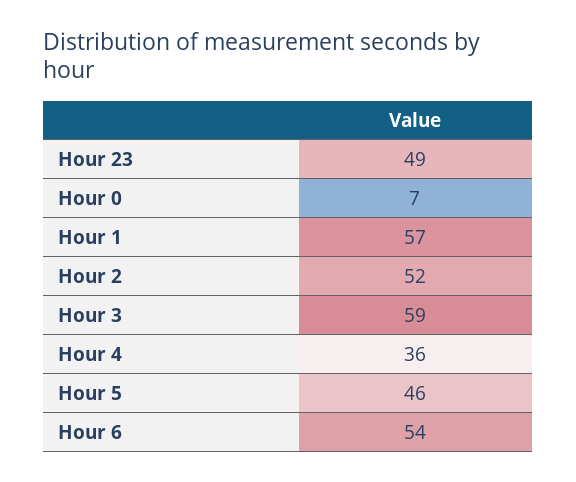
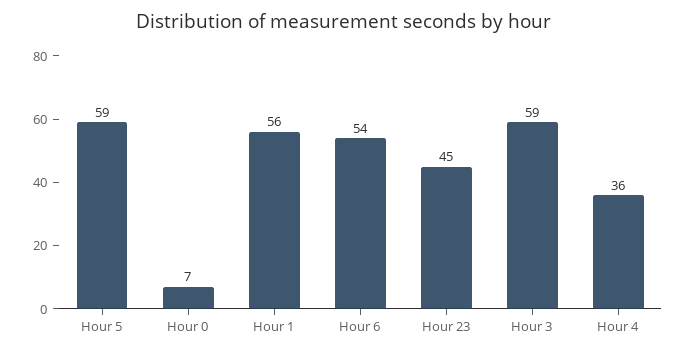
  {
-   "Hour 23": 49,
+   "Hour 23": 45,
    "Hour 0": 7,
-   "Hour 1": 57,
+   "Hour 1": 56,
-   "Hour 2": 52,
    "Hour 3": 59,
    "Hour 4": 36,
-   "Hour 5": 46,
+   "Hour 5": 59,
    "Hour 6": 54
  }

